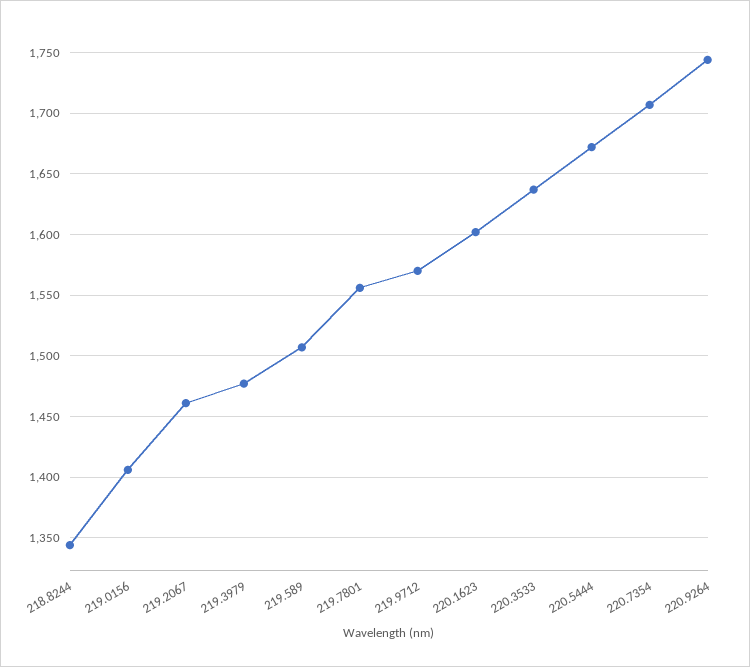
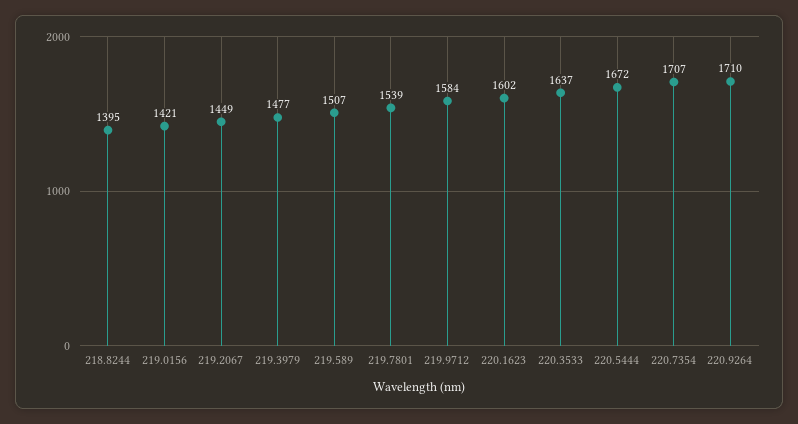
  {
-   "218.8244": 1345,
+   "218.8244": 1395,
-   "219.0156": 1405,
+   "219.0156": 1421,
-   "219.2067": 1460,
+   "219.2067": 1449,
    "219.3979": 1477,
    "219.589": 1507,
-   "219.7801": 1555,
+   "219.7801": 1539,
-   "219.9712": 1570,
+   "219.9712": 1584,
    "220.1623": 1602,
    "220.3533": 1637,
    "220.5444": 1672,
    "220.7354": 1707,
-   "220.9264": 1745
+   "220.9264": 1710
  }

